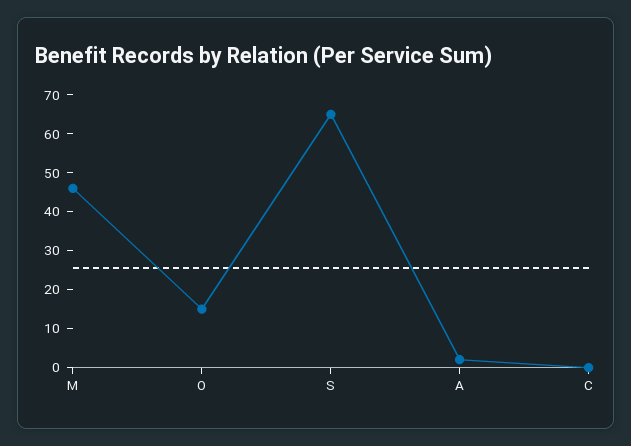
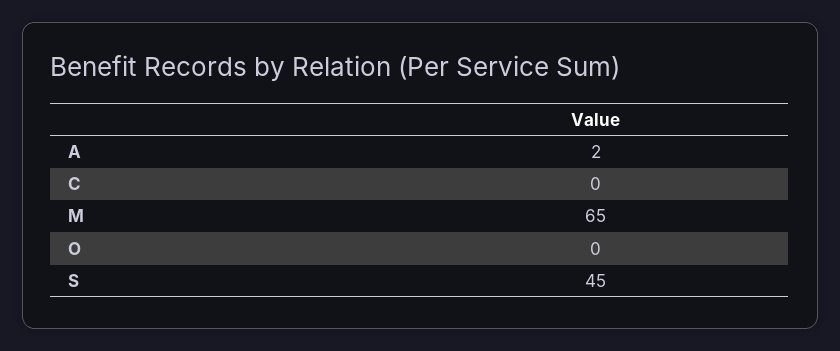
  {
-   "M": 45,
+   "M": 65,
-   "O": 15,
+   "O": 0,
-   "S": 65,
+   "S": 45,
    "A": 2,
    "C": 0
  }

